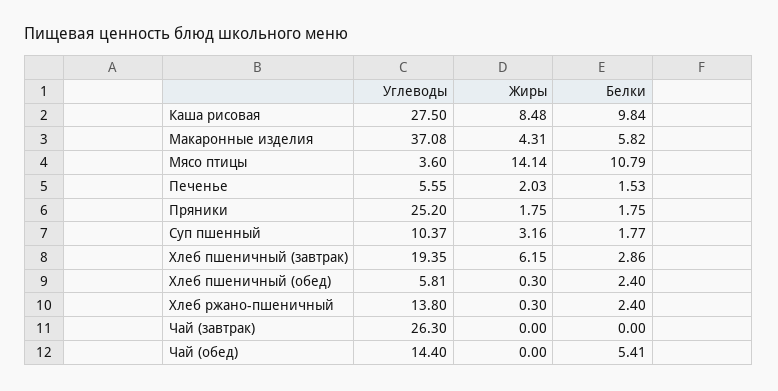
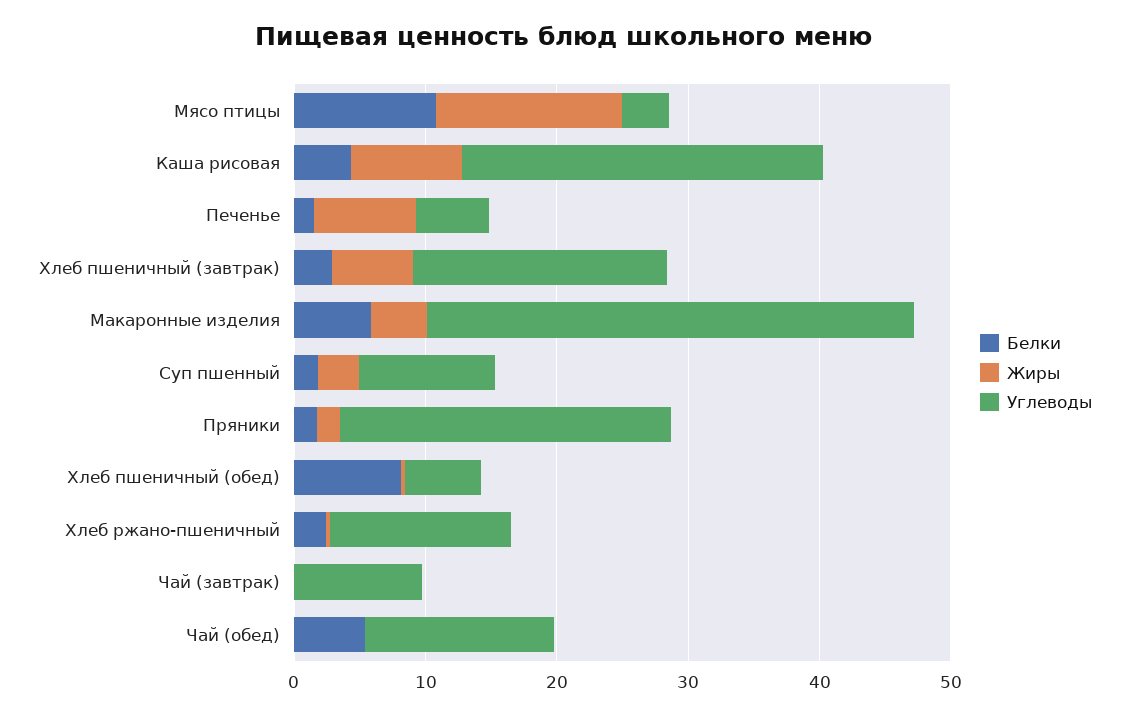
  {
    "Углеводы": {
      "Каша рисовая": 27.5,
      "Макаронные изделия": 37.08,
      "Мясо птицы": 3.6,
      "Печенье": 5.55,
      "Пряники": 25.2,
      "Суп пшенный": 10.37,
      "Хлеб пшеничный (завтрак)": 19.35,
      "Хлеб пшеничный (обед)": 5.81,
      "Хлеб ржано-пшеничный": 13.8,
-     "Чай (завтрак)": 26.3,
+     "Чай (завтрак)": 10,
      "Чай (обед)": 14.4
    },
    "Жиры": {
      "Каша рисовая": 8.48,
      "Макаронные изделия": 4.31,
      "Мясо птицы": 14.14,
-     "Печенье": 2.03,
+     "Печенье": 8,
      "Пряники": 1.75,
      "Суп пшенный": 3.16,
      "Хлеб пшеничный (завтрак)": 6.15,
      "Хлеб пшеничный (обед)": 0.3,
      "Хлеб ржано-пшеничный": 0.3,
      "Чай (завтрак)": 0,
      "Чай (обед)": 0
    },
    "Белки": {
-     "Каша рисовая": 9.84,
+     "Каша рисовая": 4,
      "Макаронные изделия": 5.82,
      "Мясо птицы": 10.79,
      "Печенье": 1.53,
      "Пряники": 1.75,
      "Суп пшенный": 1.77,
      "Хлеб пшеничный (завтрак)": 2.86,
-     "Хлеб пшеничный (обед)": 2.4,
+     "Хлеб пшеничный (обед)": 8,
      "Хлеб ржано-пшеничный": 2.4,
      "Чай (завтрак)": 0,
      "Чай (обед)": 5.41
    }
  }

